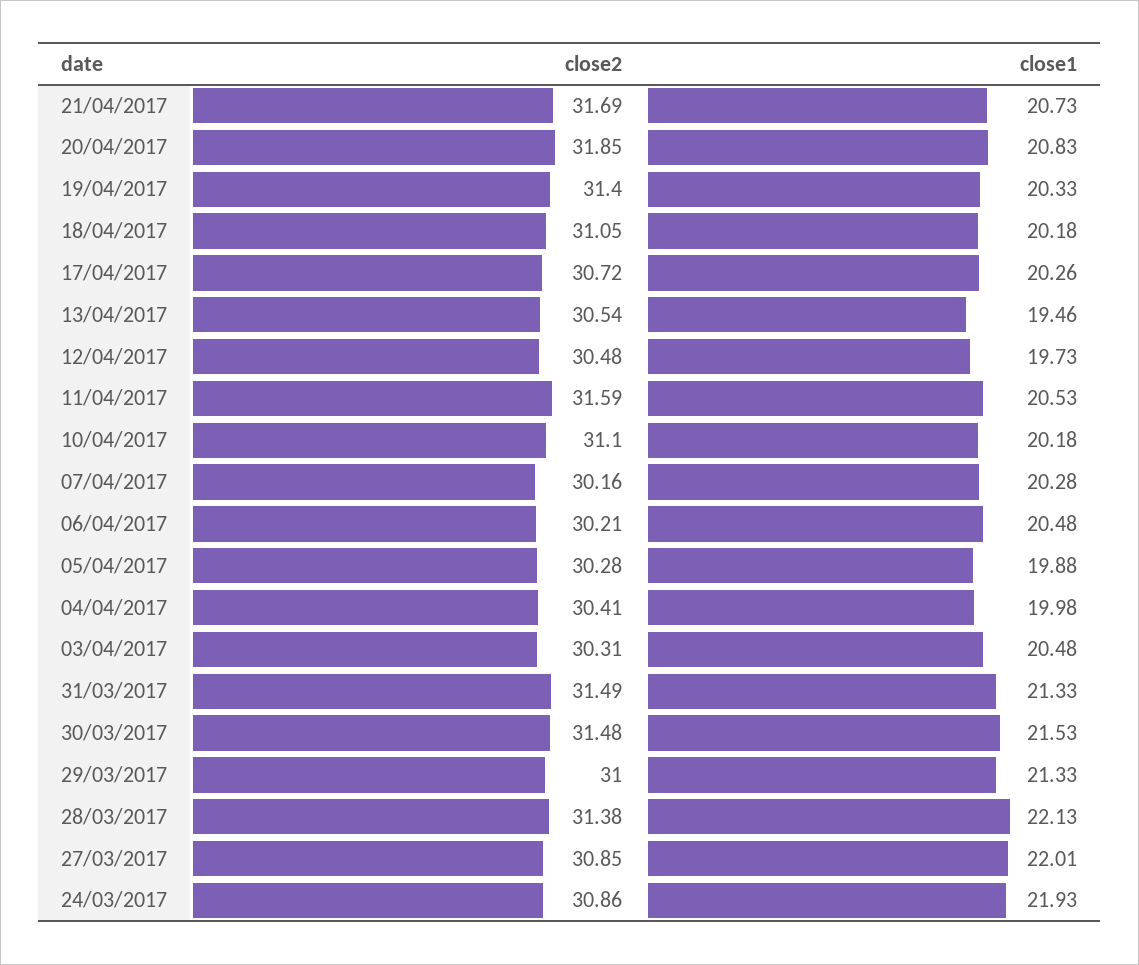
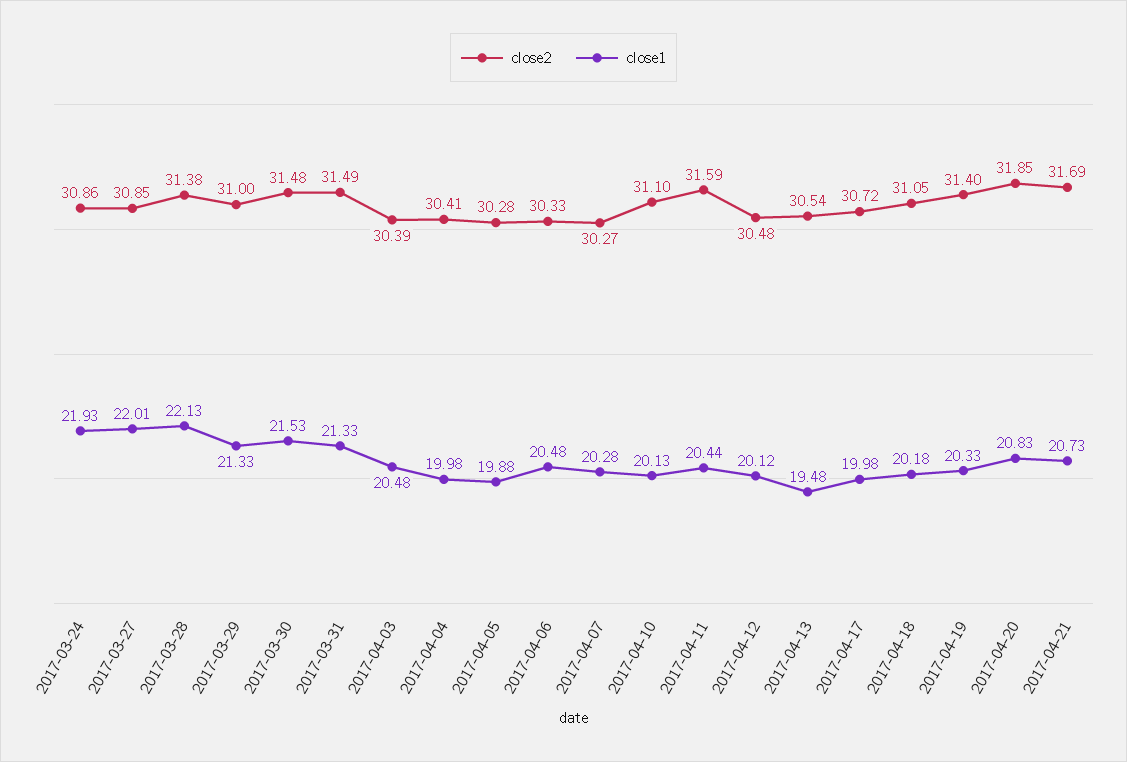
  {
    "close2": {
      "21/04/2017": 31.69,
      "20/04/2017": 31.85,
      "19/04/2017": 31.4,
      "18/04/2017": 31.05,
      "17/04/2017": 30.72,
      "13/04/2017": 30.54,
      "12/04/2017": 30.48,
      "11/04/2017": 31.59,
      "10/04/2017": 31.1,
-     "07/04/2017": 30.16,
+     "07/04/2017": 30.27,
-     "06/04/2017": 30.21,
+     "06/04/2017": 30.33,
      "05/04/2017": 30.28,
      "04/04/2017": 30.41,
-     "03/04/2017": 30.31,
+     "03/04/2017": 30.39,
      "31/03/2017": 31.49,
      "30/03/2017": 31.48,
      "29/03/2017": 31,
      "28/03/2017": 31.38,
      "27/03/2017": 30.85,
      "24/03/2017": 30.86
    },
    "close1": {
      "21/04/2017": 20.73,
      "20/04/2017": 20.83,
      "19/04/2017": 20.33,
      "18/04/2017": 20.18,
-     "17/04/2017": 20.26,
+     "17/04/2017": 19.98,
-     "13/04/2017": 19.46,
+     "13/04/2017": 19.48,
-     "12/04/2017": 19.73,
+     "12/04/2017": 20.12,
-     "11/04/2017": 20.53,
+     "11/04/2017": 20.44,
-     "10/04/2017": 20.18,
+     "10/04/2017": 20.13,
      "07/04/2017": 20.28,
      "06/04/2017": 20.48,
      "05/04/2017": 19.88,
      "04/04/2017": 19.98,
      "03/04/2017": 20.48,
      "31/03/2017": 21.33,
      "30/03/2017": 21.53,
      "29/03/2017": 21.33,
      "28/03/2017": 22.13,
      "27/03/2017": 22.01,
      "24/03/2017": 21.93
    }
  }

